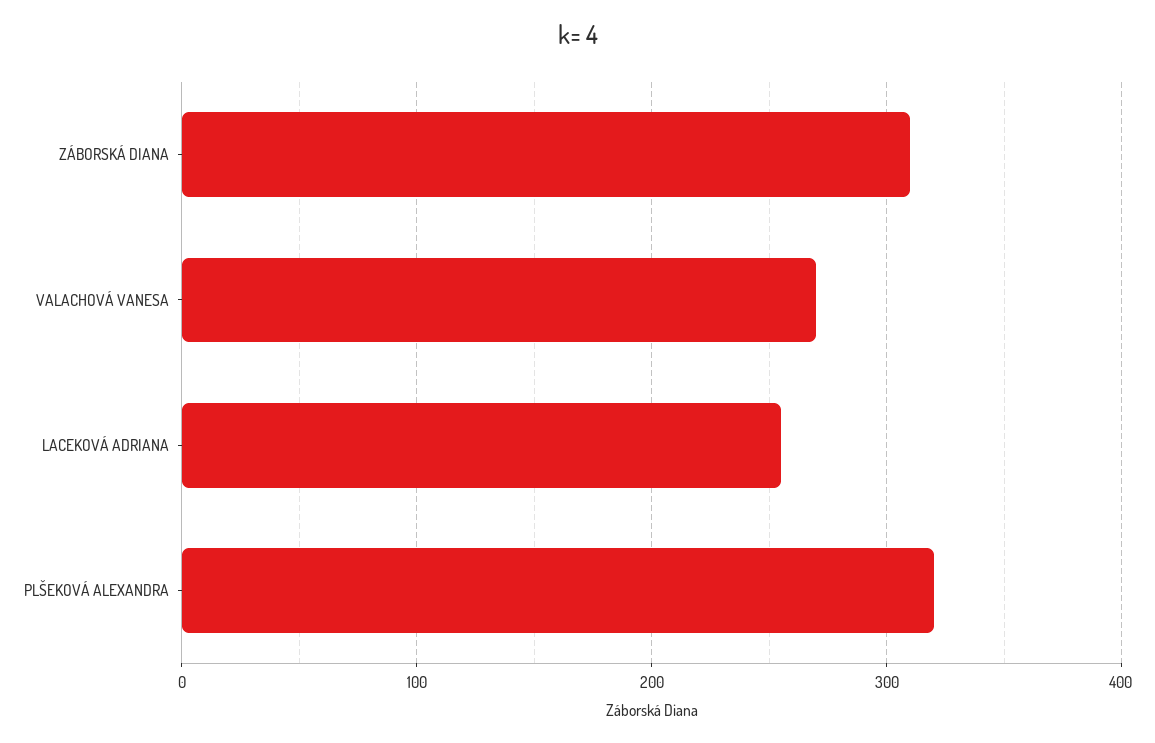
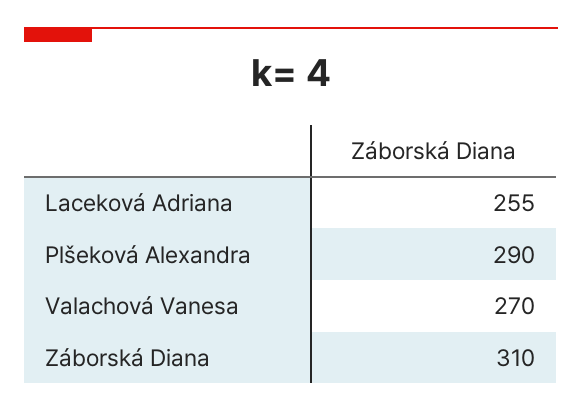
  {
    "ZÁBORSKÁ DIANA": 310,
    "VALACHOVÁ VANESA": 270,
    "LACEKOVÁ ADRIANA": 255,
-   "PLŠEKOVÁ ALEXANDRA": 320
+   "PLŠEKOVÁ ALEXANDRA": 290
  }

